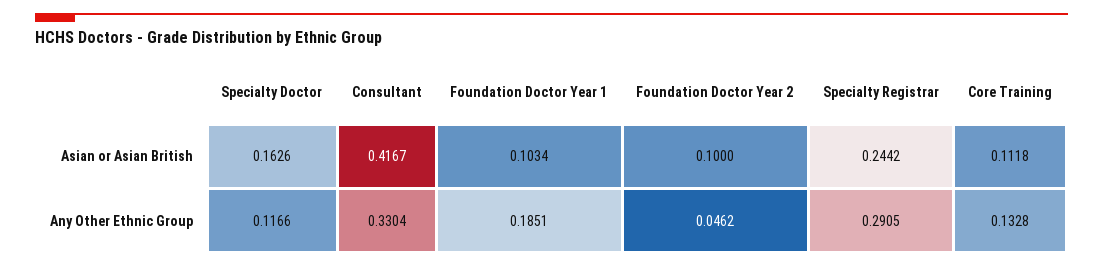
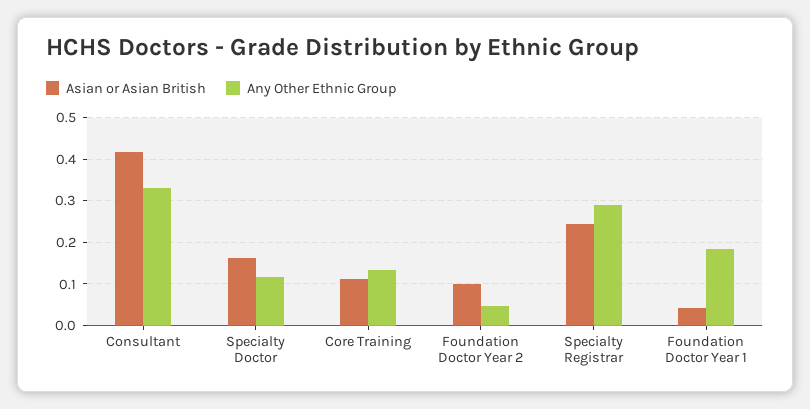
  {
    "Asian or Asian British": {
      "Specialty Doctor": 0.1626,
      "Consultant": 0.4167,
-     "Foundation Doctor Year 1": 0.1034,
+     "Foundation Doctor Year 1": 0.04,
      "Foundation Doctor Year 2": 0.1,
      "Specialty Registrar": 0.2442,
      "Core Training": 0.1118
    },
    "Any Other Ethnic Group": {
      "Specialty Doctor": 0.1166,
      "Consultant": 0.3304,
      "Foundation Doctor Year 1": 0.1851,
      "Foundation Doctor Year 2": 0.0462,
      "Specialty Registrar": 0.2905,
      "Core Training": 0.1328
    }
  }

